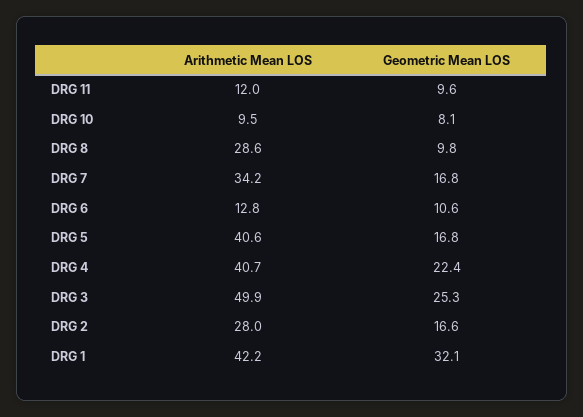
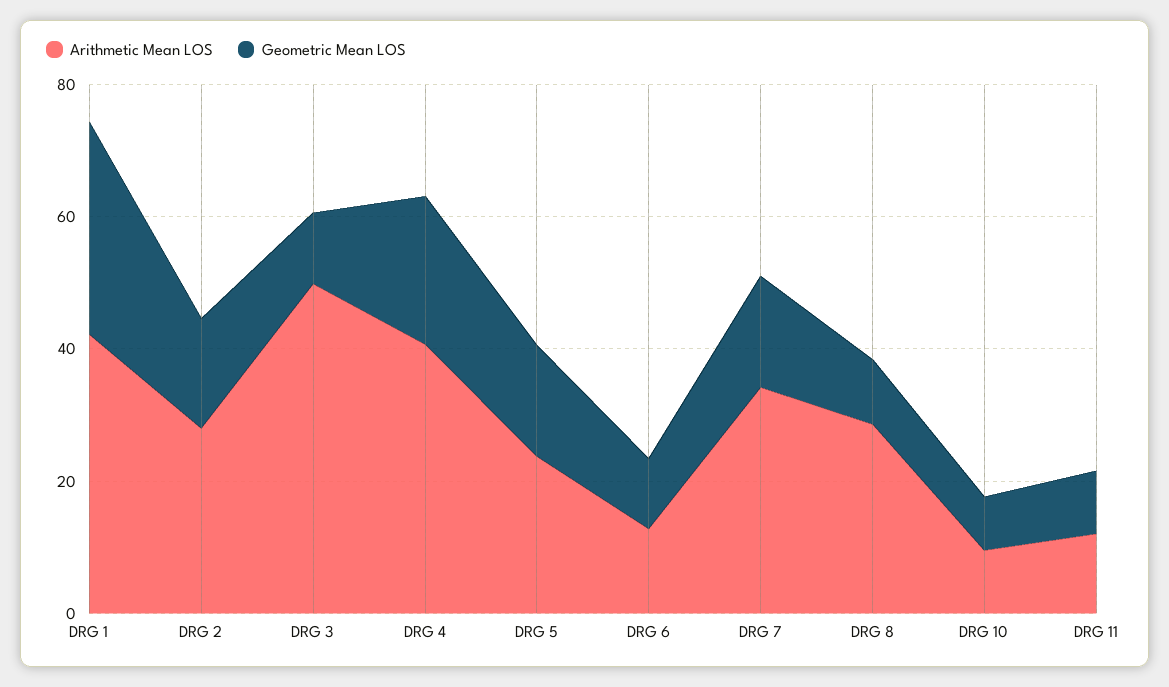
  {
    "Arithmetic Mean LOS": {
      "DRG 11": 12,
      "DRG 10": 9.5,
      "DRG 8": 28.6,
      "DRG 7": 34.2,
      "DRG 6": 12.8,
-     "DRG 5": 40.6,
+     "DRG 5": 25,
      "DRG 4": 40.7,
      "DRG 3": 49.9,
      "DRG 2": 28,
      "DRG 1": 42.2
    },
    "Geometric Mean LOS": {
      "DRG 11": 9.6,
      "DRG 10": 8.1,
      "DRG 8": 9.8,
      "DRG 7": 16.8,
      "DRG 6": 10.6,
      "DRG 5": 16.8,
      "DRG 4": 22.4,
-     "DRG 3": 25.3,
+     "DRG 3": 10,
      "DRG 2": 16.6,
      "DRG 1": 32.1
    }
  }

